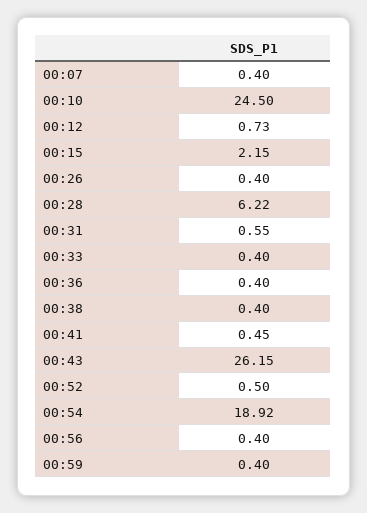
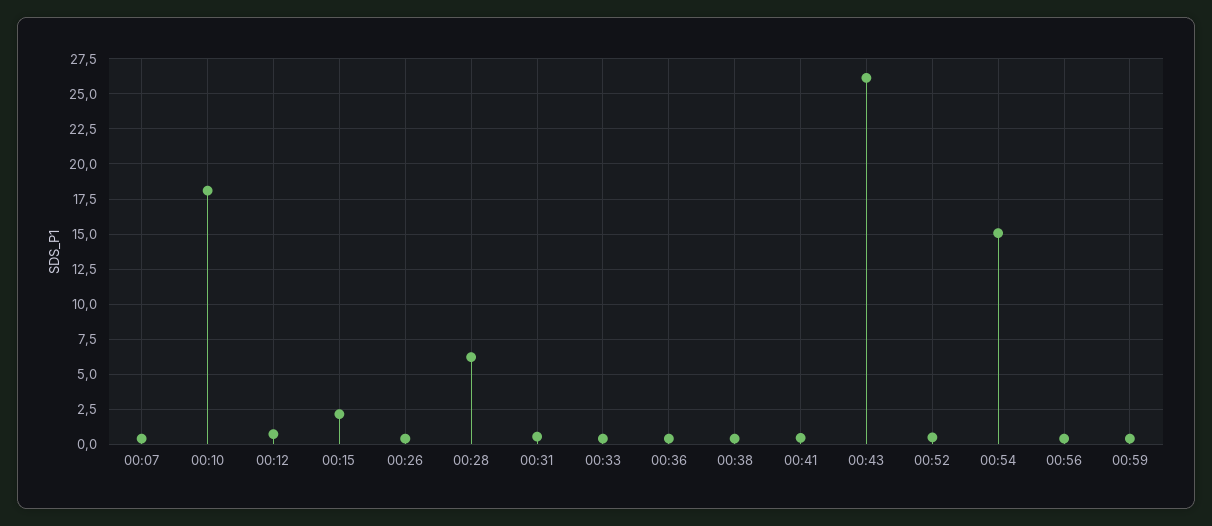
  {
    "00:07": 0.4,
-   "00:10": 24.5,
+   "00:10": 18,
    "00:12": 0.73,
    "00:15": 2.15,
    "00:26": 0.4,
    "00:28": 6.22,
    "00:31": 0.55,
    "00:33": 0.4,
    "00:36": 0.4,
    "00:38": 0.4,
    "00:41": 0.45,
    "00:43": 26.15,
    "00:52": 0.5,
-   "00:54": 18.92,
+   "00:54": 15,
    "00:56": 0.4,
    "00:59": 0.4
  }

